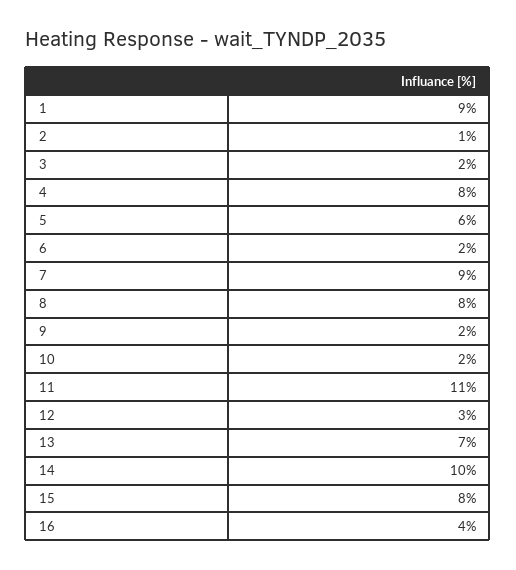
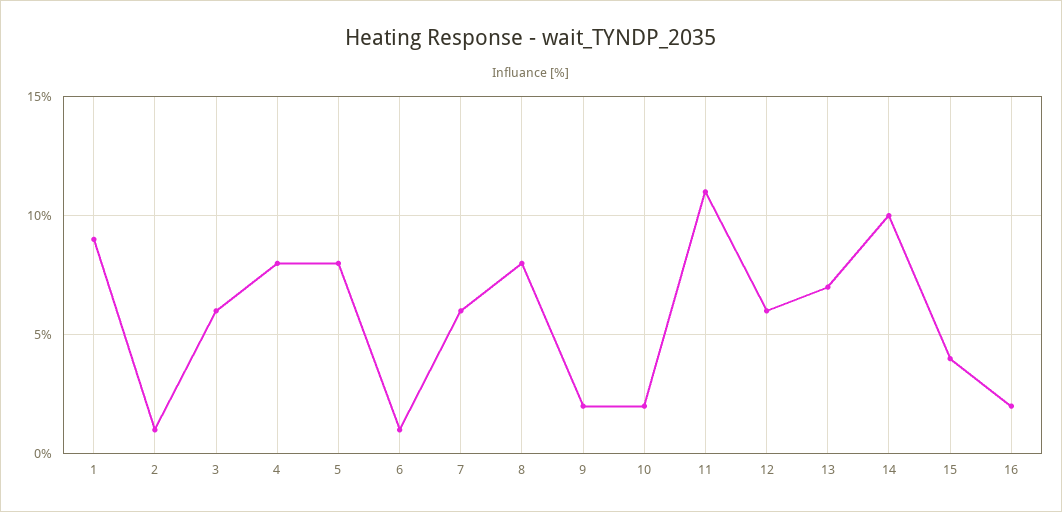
  {
    "1": 9,
    "2": 1,
-   "3": 2,
+   "3": 6,
    "4": 8,
-   "5": 6,
+   "5": 8,
-   "6": 2,
+   "6": 1,
-   "7": 9,
+   "7": 6,
    "8": 8,
    "9": 2,
    "10": 2,
    "11": 11,
-   "12": 3,
+   "12": 6,
    "13": 7,
    "14": 10,
-   "15": 8,
+   "15": 4,
-   "16": 4
+   "16": 2
  }

